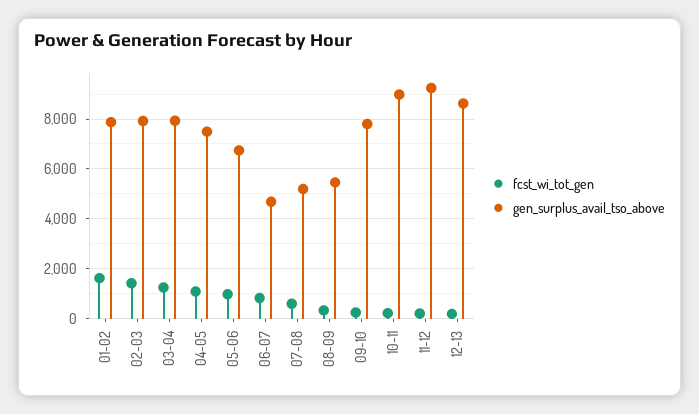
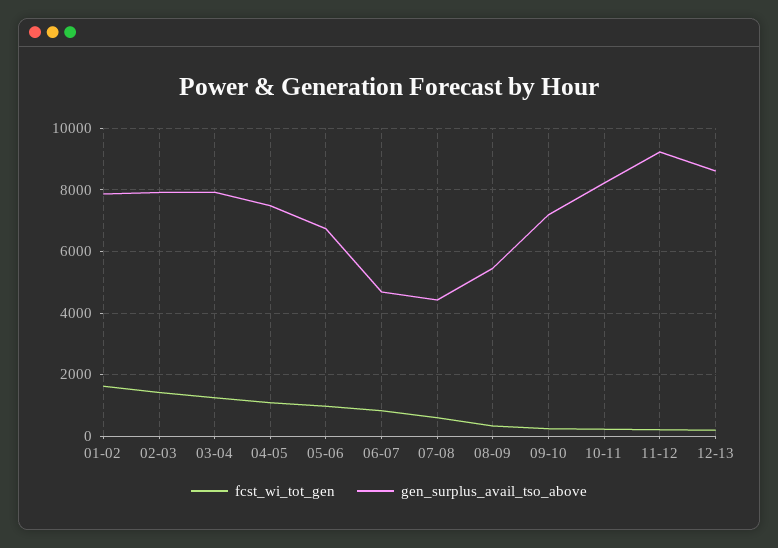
  {
    "fcst_wi_tot_gen": {
      "01-02": 1600,
      "02-03": 1400,
      "03-04": 1200,
      "04-05": 1000,
      "05-06": 1000,
      "06-07": 800,
      "07-08": 600,
      "08-09": 400,
      "09-10": 200,
      "10-11": 200,
      "11-12": 200,
      "12-13": 200
    },
    "gen_surplus_avail_tso_above": {
      "01-02": 7800,
      "02-03": 8000,
      "03-04": 8000,
      "04-05": 7400,
      "05-06": 6800,
      "06-07": 4600,
-     "07-08": 5250,
+     "07-08": 4400,
      "08-09": 5400,
-     "09-10": 7750,
+     "09-10": 7200,
-     "10-11": 9000,
+     "10-11": 8200,
      "11-12": 9200,
      "12-13": 8600
    }
  }

